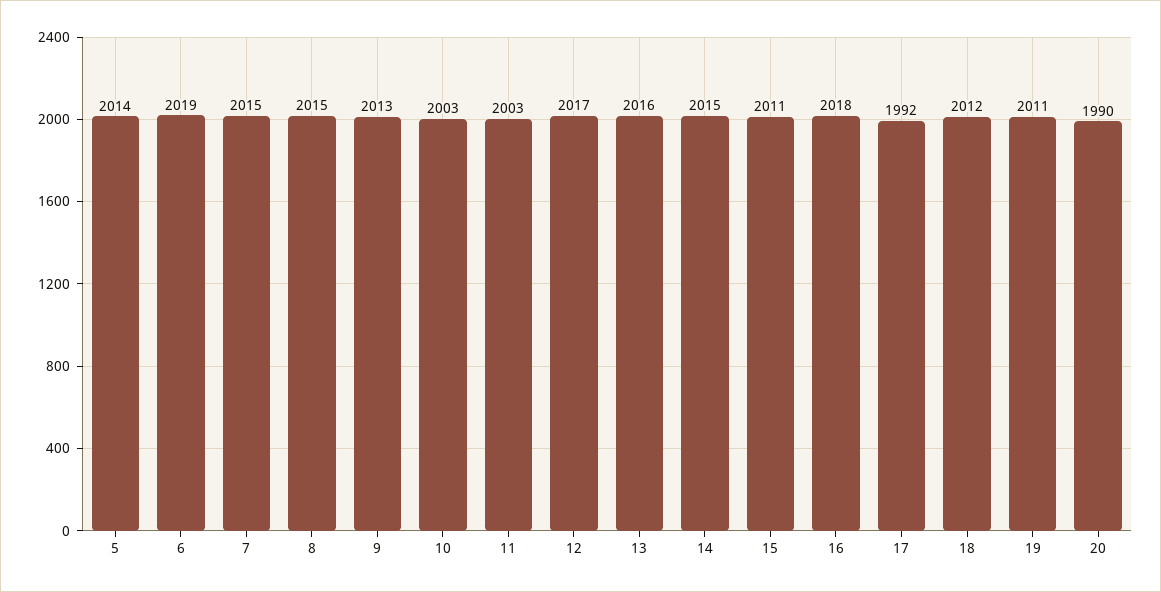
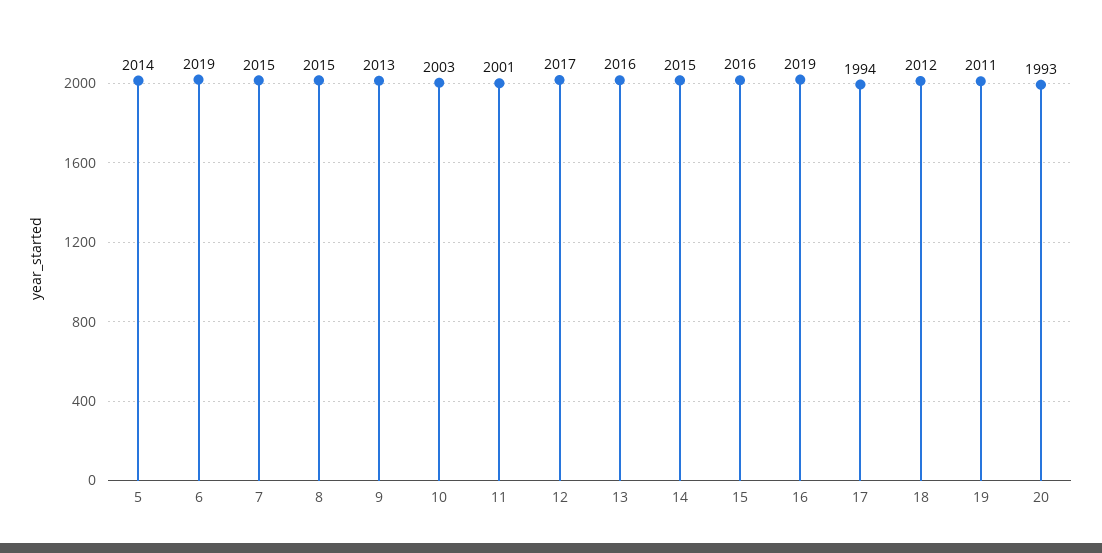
  {
    "5": 2014,
    "6": 2019,
    "7": 2015,
    "8": 2015,
    "9": 2013,
    "10": 2003,
-   "11": 2003,
+   "11": 2001,
    "12": 2017,
    "13": 2016,
    "14": 2015,
-   "15": 2011,
+   "15": 2016,
-   "16": 2018,
+   "16": 2019,
-   "17": 1992,
+   "17": 1994,
    "18": 2012,
    "19": 2011,
-   "20": 1990
+   "20": 1993
  }

